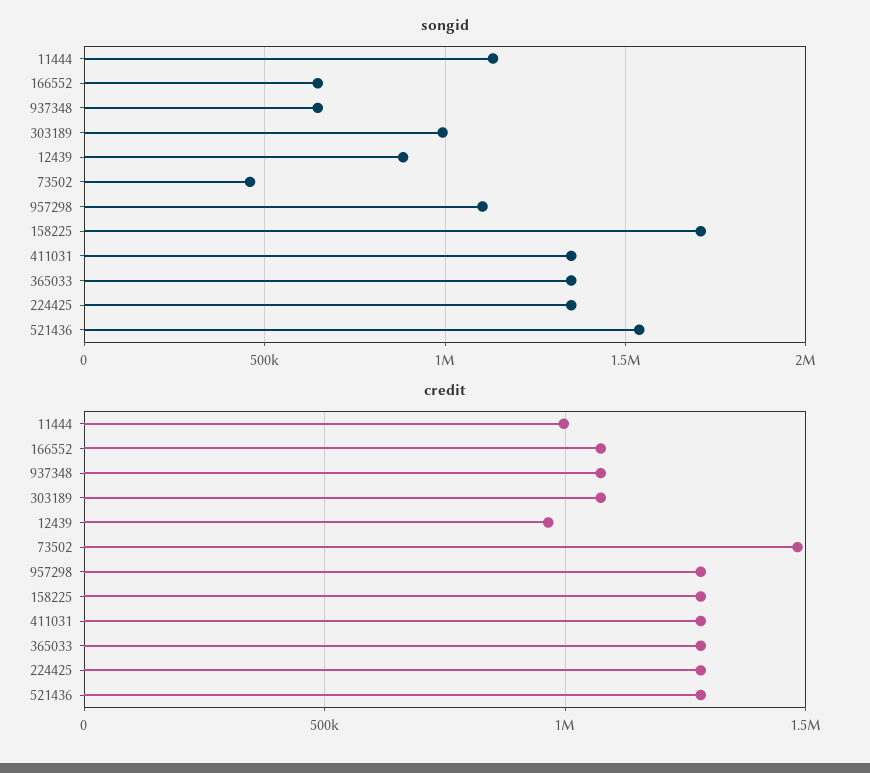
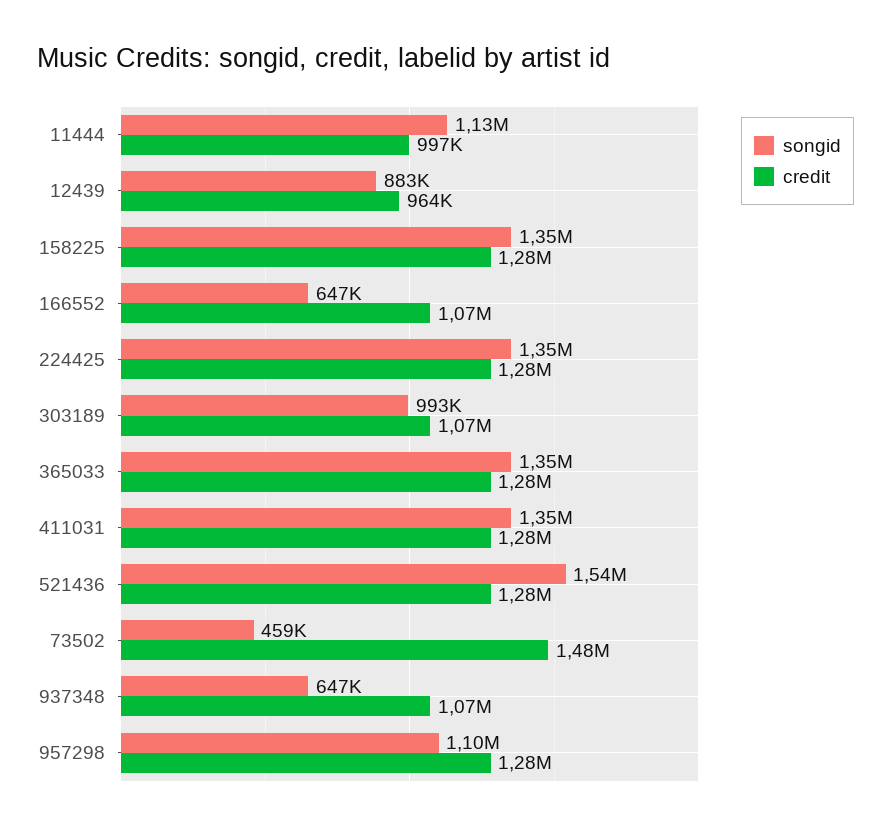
  {
    "songid": {
      "11444": 1130000,
      "166552": 647000,
      "937348": 647000,
      "303189": 993000,
      "12439": 883000,
      "73502": 459000,
      "957298": 1100000,
-     "158225": 1700000,
+     "158225": 1350000,
      "411031": 1350000,
      "365033": 1350000,
      "224425": 1350000,
      "521436": 1540000
    },
    "credit": {
      "11444": 997000,
      "166552": 1070000,
      "937348": 1070000,
      "303189": 1070000,
      "12439": 964000,
      "73502": 1480000,
      "957298": 1280000,
      "158225": 1280000,
      "411031": 1280000,
      "365033": 1280000,
      "224425": 1280000,
      "521436": 1280000
    }
  }

